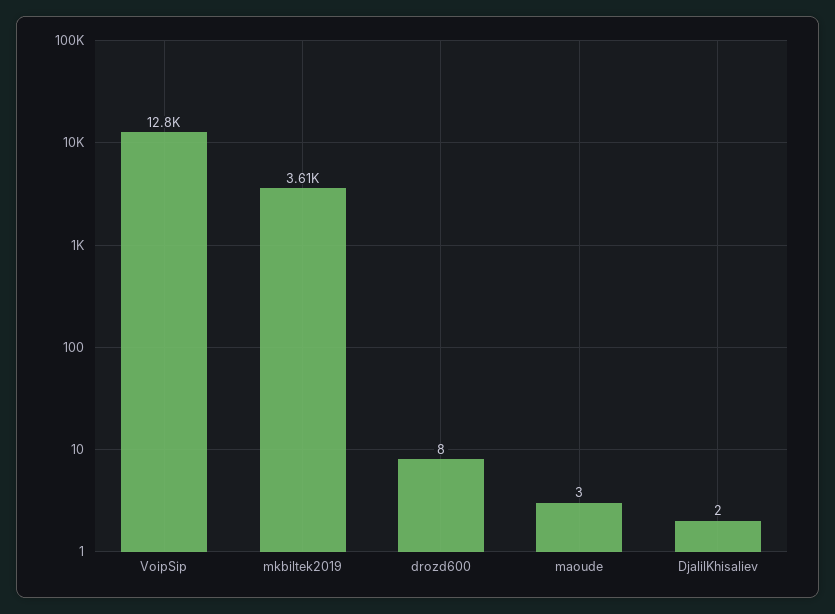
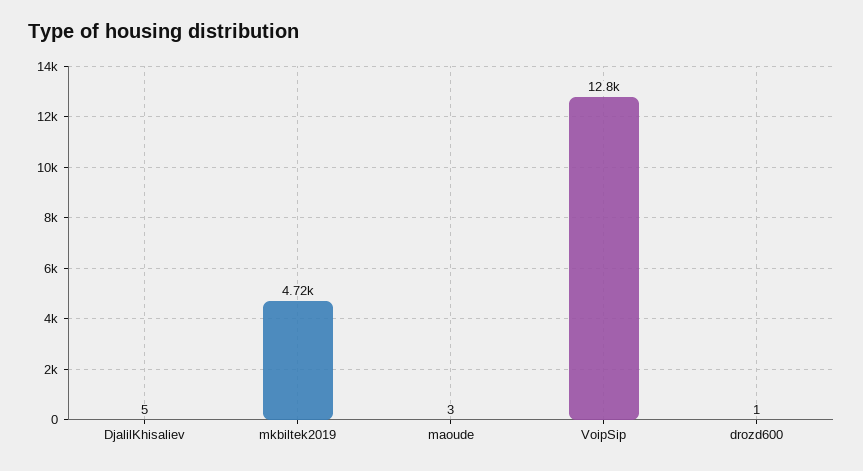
  {
    "VoipSip": 12800,
-   "mkbiltek2019": 3610,
+   "mkbiltek2019": 4720,
-   "drozd600": 8,
+   "drozd600": 1,
    "maoude": 3,
-   "DjalilKhisaliev": 2
+   "DjalilKhisaliev": 5
  }

